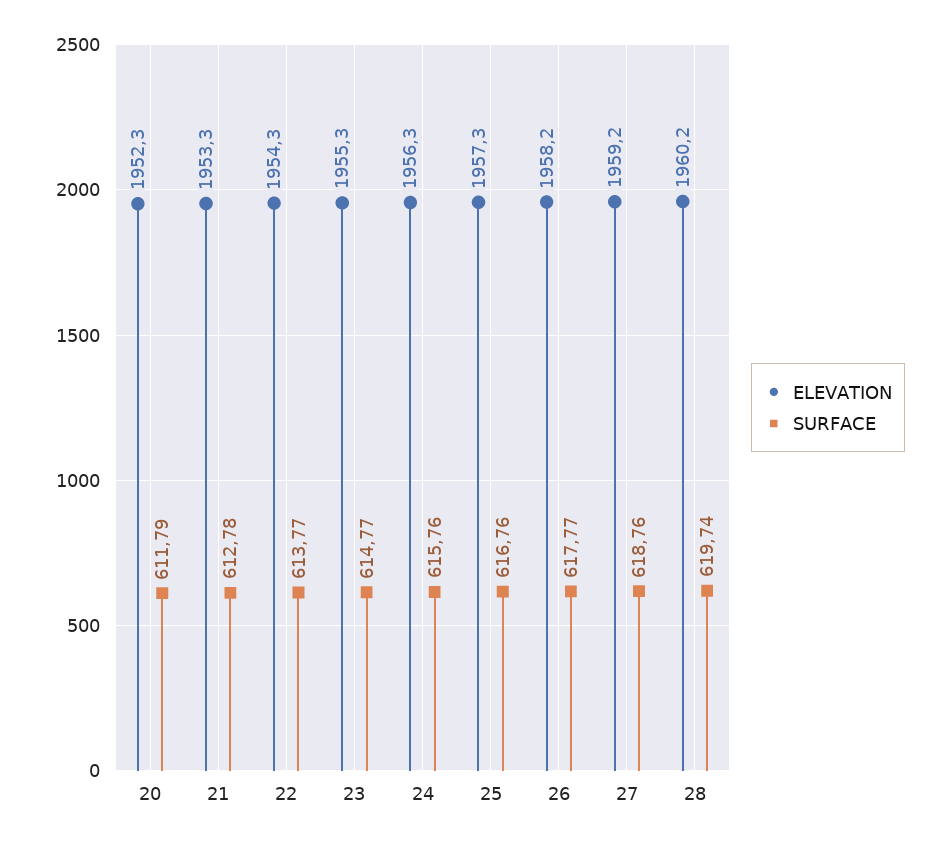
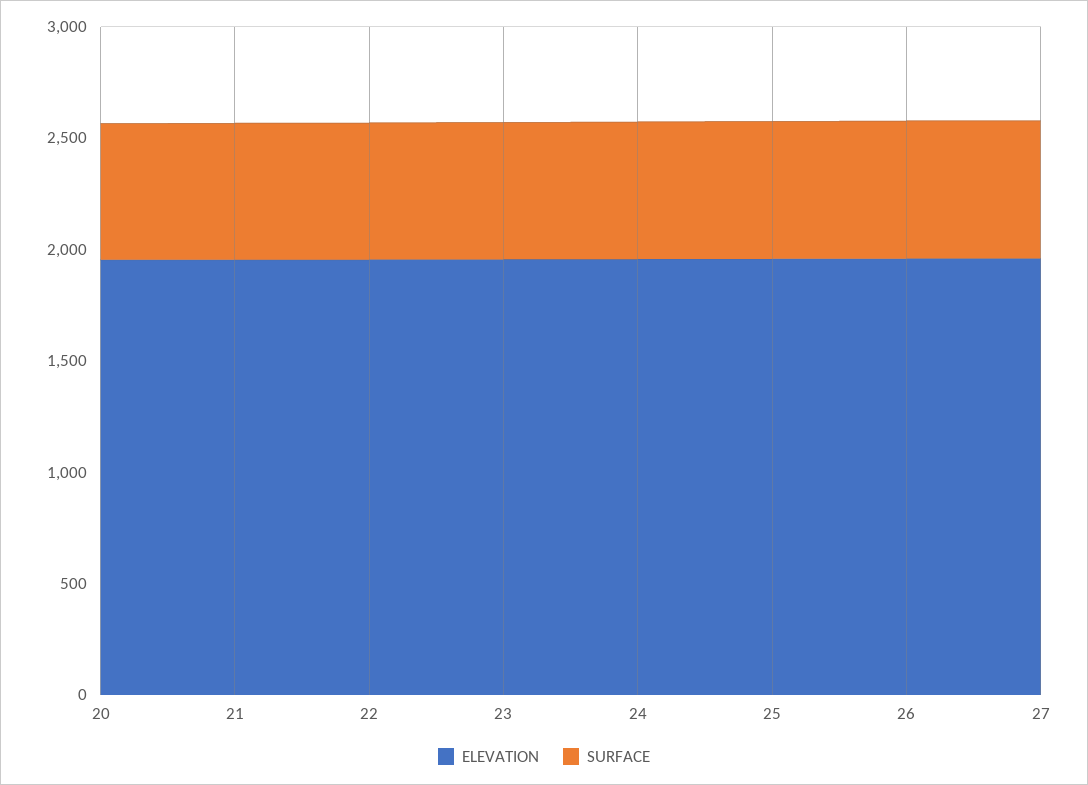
  {
    "ELEVATION": {
      "20": 1952.3,
      "21": 1953.3,
      "22": 1954.3,
      "23": 1955.3,
      "24": 1956.3,
      "25": 1957.3,
      "26": 1958.2,
-     "27": 1959.2,
+     "27": 1959.2
-     "28": 1960.2
    },
    "SURFACE": {
      "20": 611.79,
      "21": 612.78,
      "22": 613.77,
      "23": 614.77,
      "24": 615.76,
      "25": 616.76,
      "26": 617.77,
-     "27": 618.76,
+     "27": 618.76
-     "28": 619.74
    }
  }

